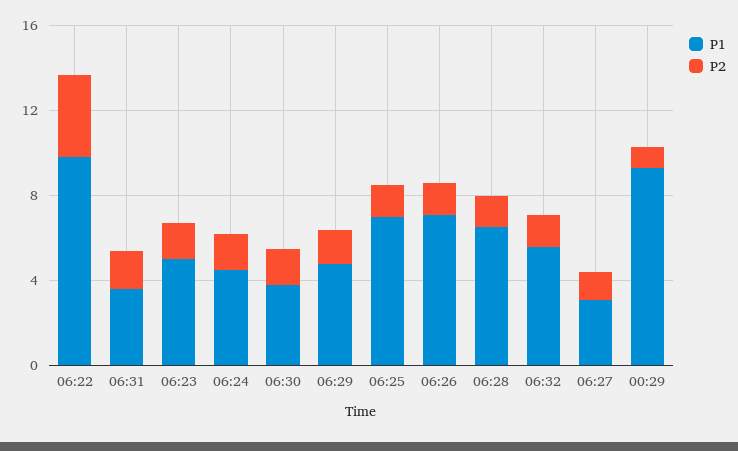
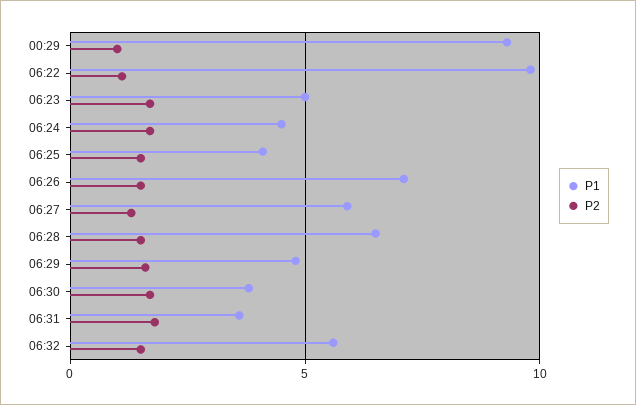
  {
    "P1": {
      "06:22": 10,
      "06:31": 3.5,
      "06:23": 5,
      "06:24": 4.5,
      "06:30": 4,
      "06:29": 5,
-     "06:25": 7,
+     "06:25": 4,
      "06:26": 7,
      "06:28": 6.5,
      "06:32": 5.5,
-     "06:27": 3,
+     "06:27": 6,
      "00:29": 9.5
    },
    "P2": {
-     "06:22": 4,
+     "06:22": 1,
      "06:31": 2,
      "06:23": 1.5,
      "06:24": 1.5,
      "06:30": 1.5,
      "06:29": 1.5,
      "06:25": 1.5,
      "06:26": 1.5,
      "06:28": 1.5,
      "06:32": 1.5,
      "06:27": 1.5,
      "00:29": 1
    }
  }

